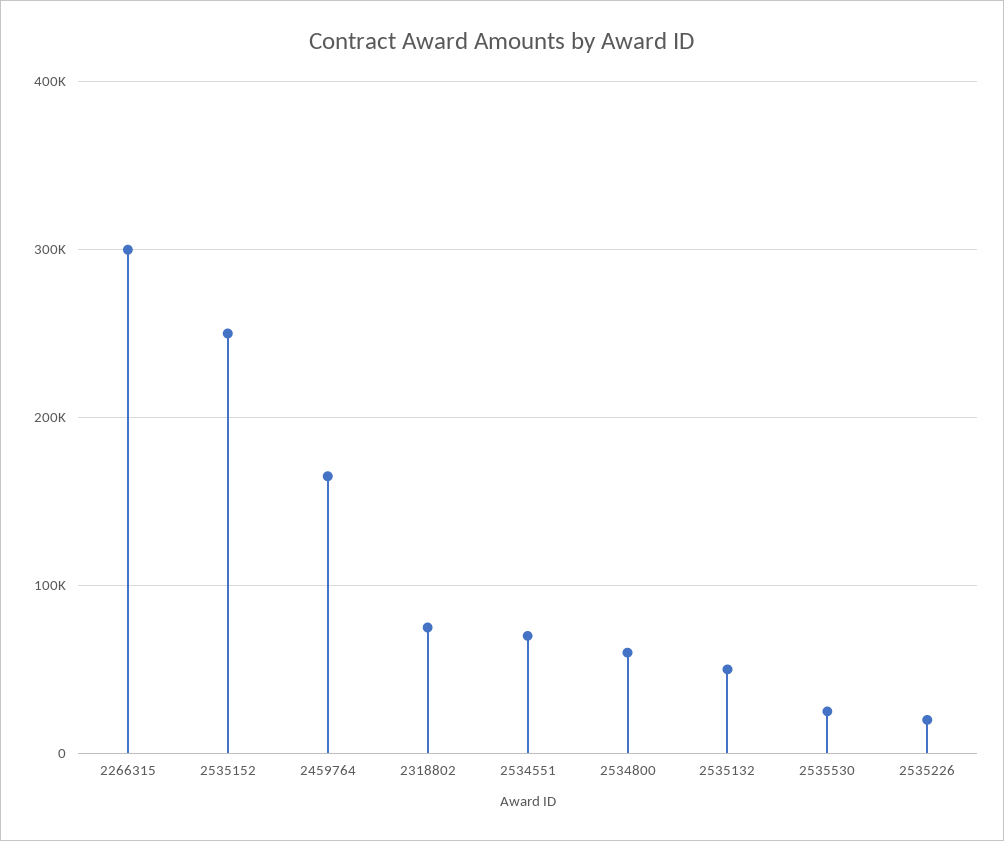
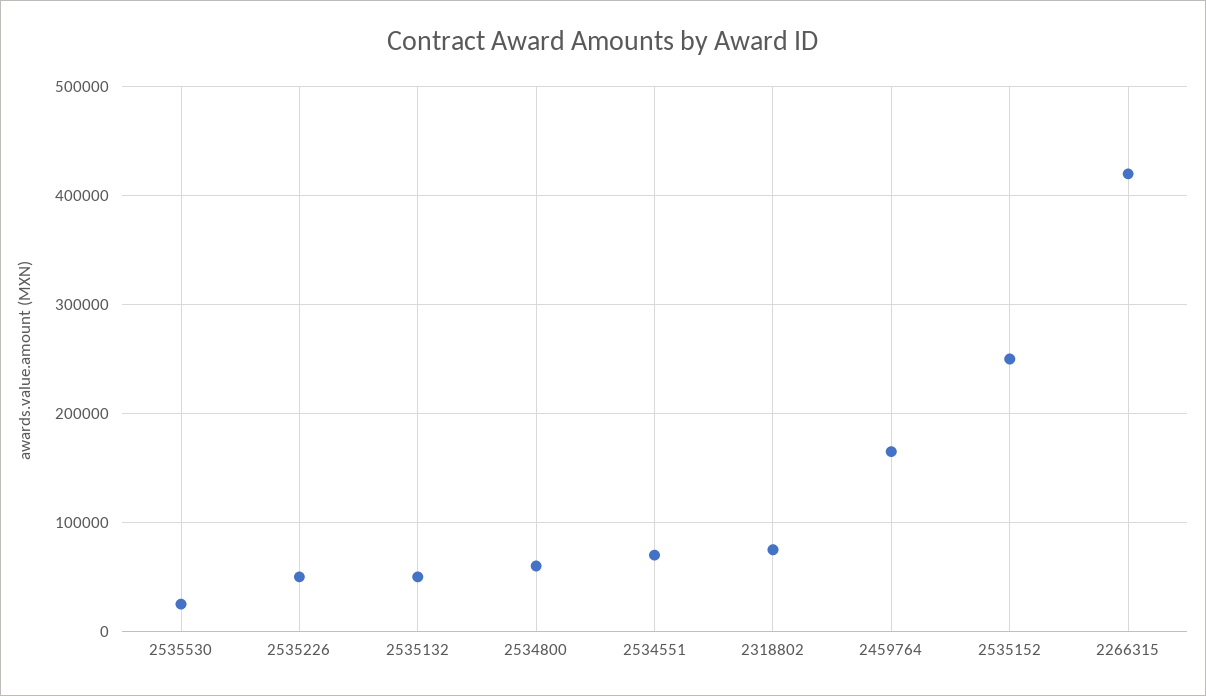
  {
-   "2266315": 300000,
+   "2266315": 420000,
    "2535152": 250000,
    "2459764": 170000,
    "2318802": 80000,
    "2534551": 70000,
    "2534800": 60000,
    "2535132": 50000,
    "2535530": 30000,
-   "2535226": 20000
+   "2535226": 50000
  }

